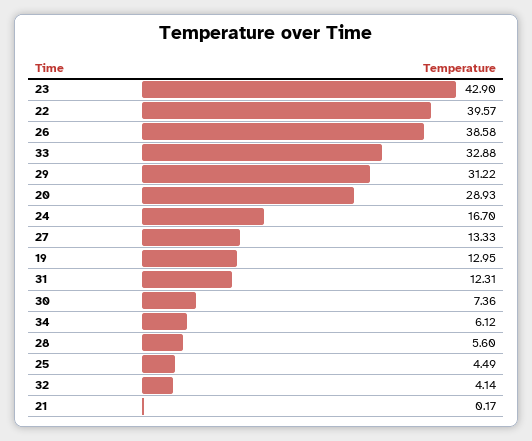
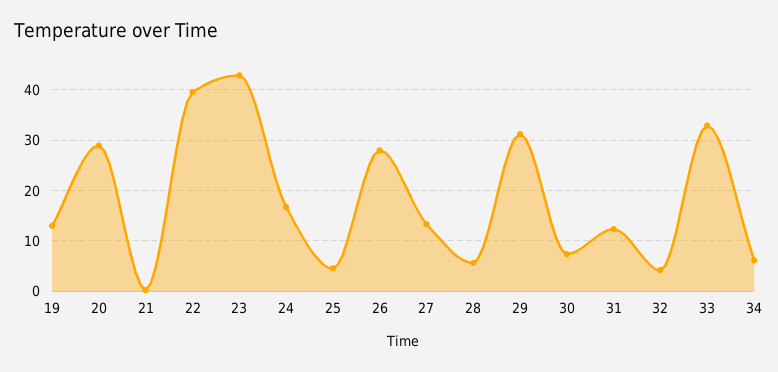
  {
    "23": 42.9,
    "22": 39.57,
-   "26": 38.58,
+   "26": 28,
    "33": 32.88,
    "29": 31.22,
    "20": 28.93,
    "24": 16.7,
    "27": 13.33,
    "19": 12.95,
    "31": 12.31,
    "30": 7.36,
    "34": 6.12,
    "28": 5.6,
    "25": 4.49,
    "32": 4.14,
    "21": 0.17
  }

